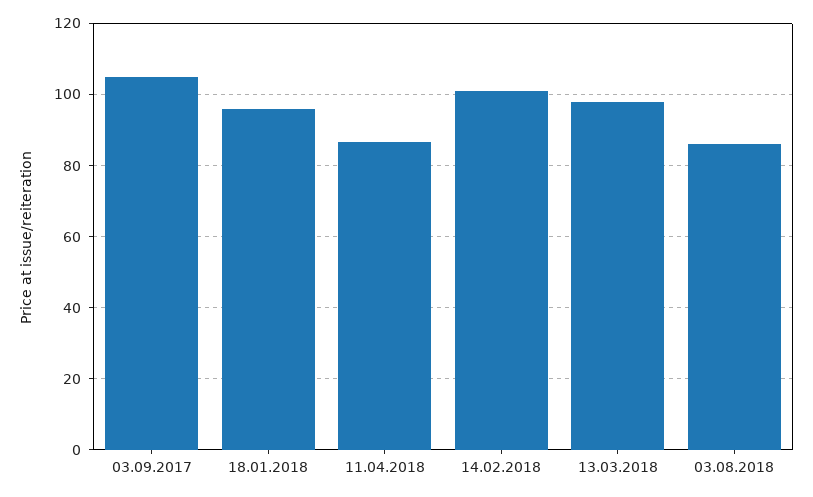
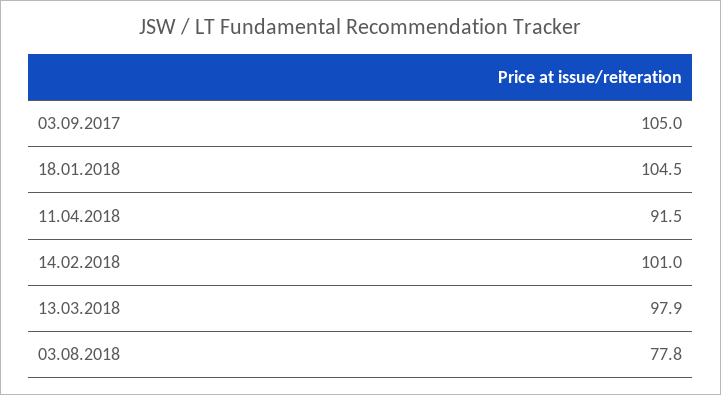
  {
    "03.09.2017": 105,
-   "18.01.2018": 96,
+   "18.01.2018": 104.5,
-   "11.04.2018": 86,
+   "11.04.2018": 91.5,
    "14.02.2018": 101,
    "13.03.2018": 97.9,
-   "03.08.2018": 86
+   "03.08.2018": 77.8
  }

